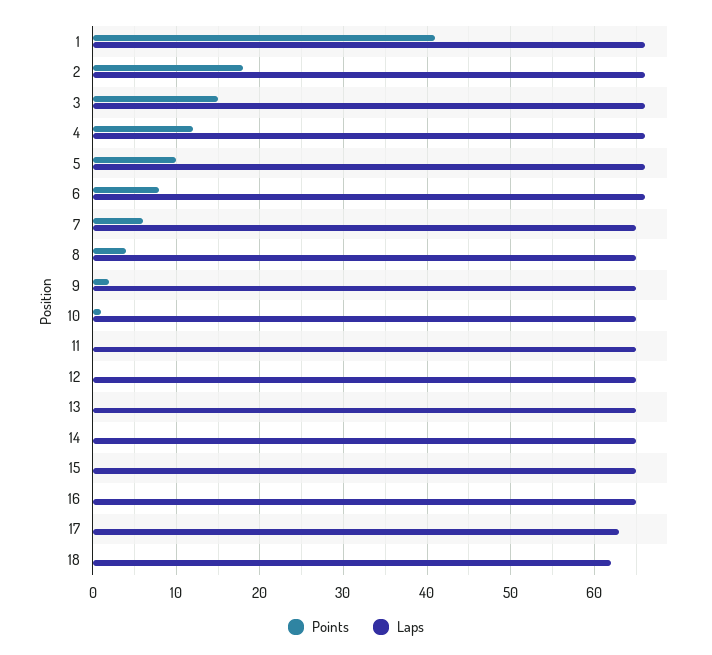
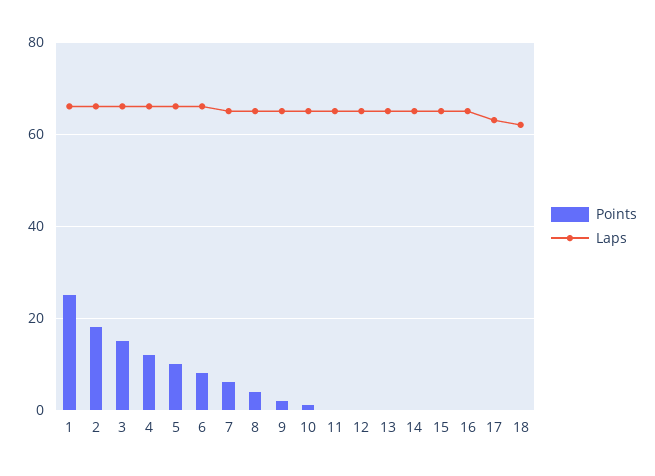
  {
    "Points": {
-     "1": 41,
+     "1": 25,
      "2": 18,
      "3": 15,
      "4": 12,
      "5": 10,
      "6": 8,
      "7": 6,
      "8": 4,
      "9": 2,
      "10": 1,
      "11": 0,
      "12": 0,
      "13": 0,
      "14": 0,
      "15": 0,
      "16": 0,
      "17": 0,
      "18": 0
    },
    "Laps": {
      "1": 66,
      "2": 66,
      "3": 66,
      "4": 66,
      "5": 66,
      "6": 66,
      "7": 65,
      "8": 65,
      "9": 65,
      "10": 65,
      "11": 65,
      "12": 65,
      "13": 65,
      "14": 65,
      "15": 65,
      "16": 65,
      "17": 63,
      "18": 62
    }
  }

